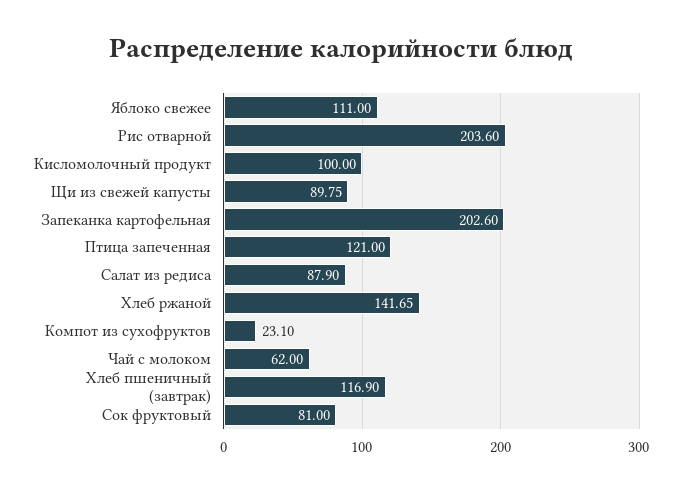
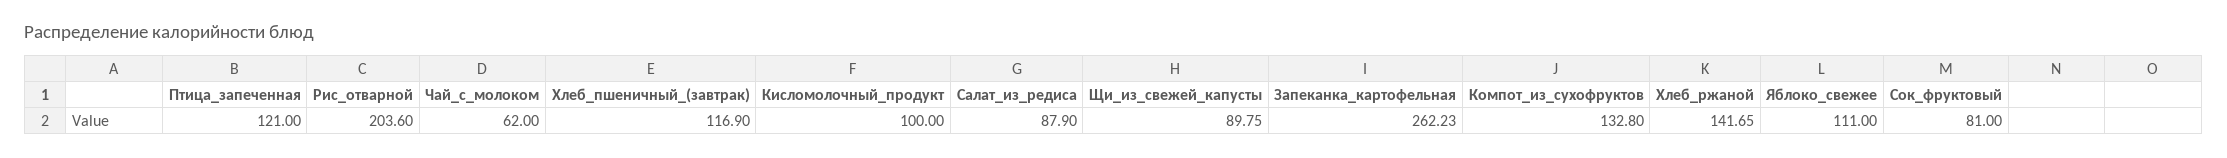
  {
    "Яблоко свежее": 111,
    "Рис отварной": 203.6,
    "Кисломолочный продукт": 100,
    "Щи из свежей капусты": 89.75,
-   "Запеканка картофельная": 202.6,
+   "Запеканка картофельная": 262.23,
    "Птица запеченная": 121,
    "Салат из редиса": 87.9,
    "Хлеб ржаной": 141.65,
-   "Компот из сухофруктов": 23.1,
+   "Компот из сухофруктов": 132.8,
    "Чай с молоком": 62,
    "Хлеб пшеничный (завтрак)": 116.9,
    "Сок фруктовый": 81
  }

